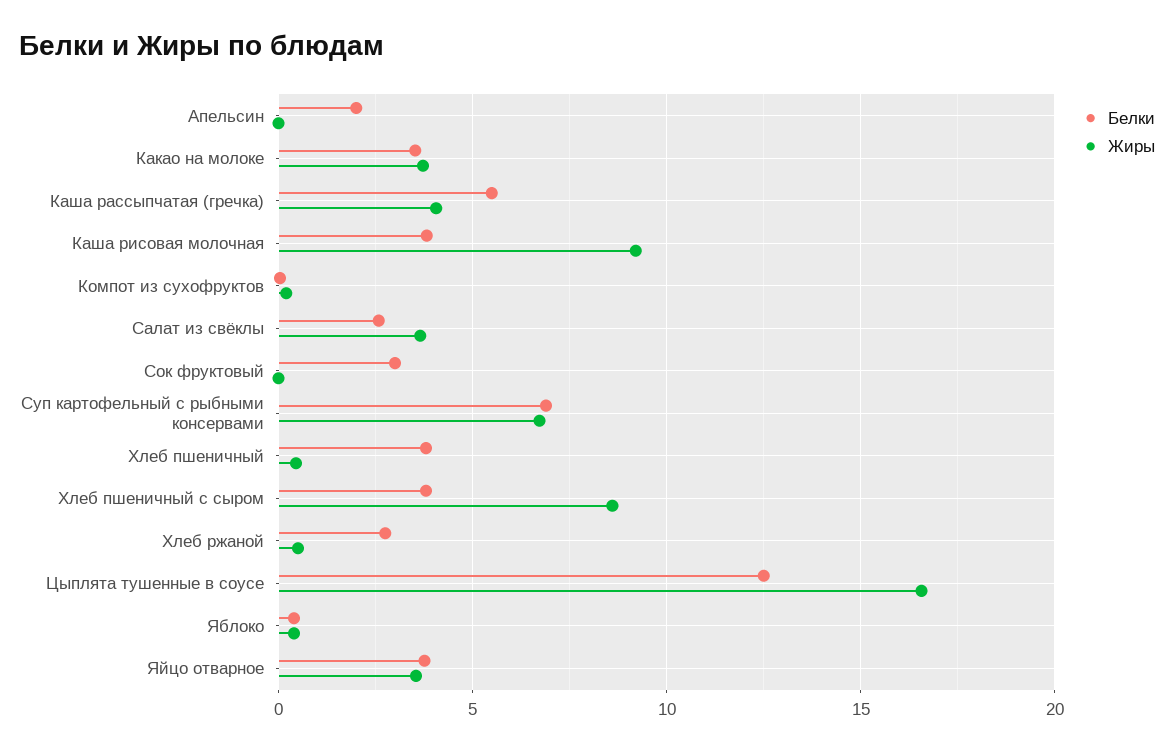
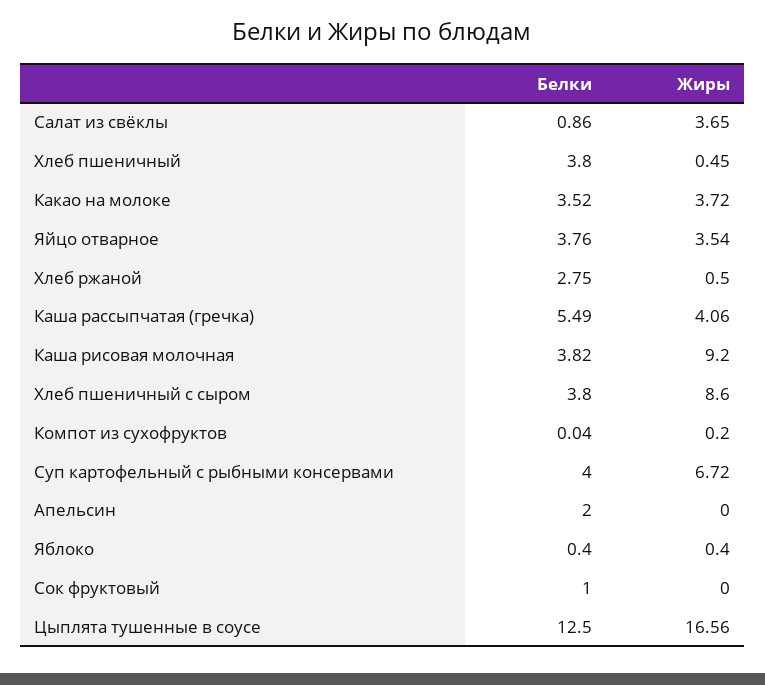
  {
    "Белки": {
      "Апельсин": 2,
      "Какао на молоке": 3.52,
      "Каша рассыпчатая (гречка)": 5.49,
      "Каша рисовая молочная": 3.82,
      "Компот из сухофруктов": 0.04,
-     "Салат из свёклы": 2.5,
+     "Салат из свёклы": 0.86,
-     "Сок фруктовый": 3,
+     "Сок фруктовый": 1,
-     "Суп картофельный с рыбными консервами": 7,
+     "Суп картофельный с рыбными консервами": 4,
      "Хлеб пшеничный": 3.8,
      "Хлеб пшеничный с сыром": 3.8,
      "Хлеб ржаной": 2.75,
      "Цыплята тушенные в соусе": 12.5,
      "Яблоко": 0.4,
      "Яйцо отварное": 3.76
    },
    "Жиры": {
      "Апельсин": 0,
      "Какао на молоке": 3.72,
      "Каша рассыпчатая (гречка)": 4.06,
      "Каша рисовая молочная": 9.2,
      "Компот из сухофруктов": 0.2,
      "Салат из свёклы": 3.65,
      "Сок фруктовый": 0,
      "Суп картофельный с рыбными консервами": 6.72,
      "Хлеб пшеничный": 0.45,
      "Хлеб пшеничный с сыром": 8.6,
      "Хлеб ржаной": 0.5,
      "Цыплята тушенные в соусе": 16.56,
      "Яблоко": 0.4,
      "Яйцо отварное": 3.54
    }
  }

